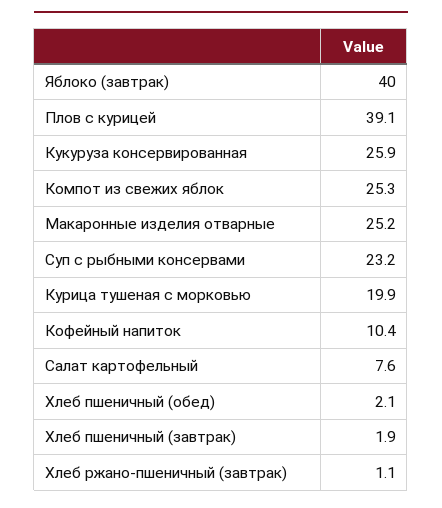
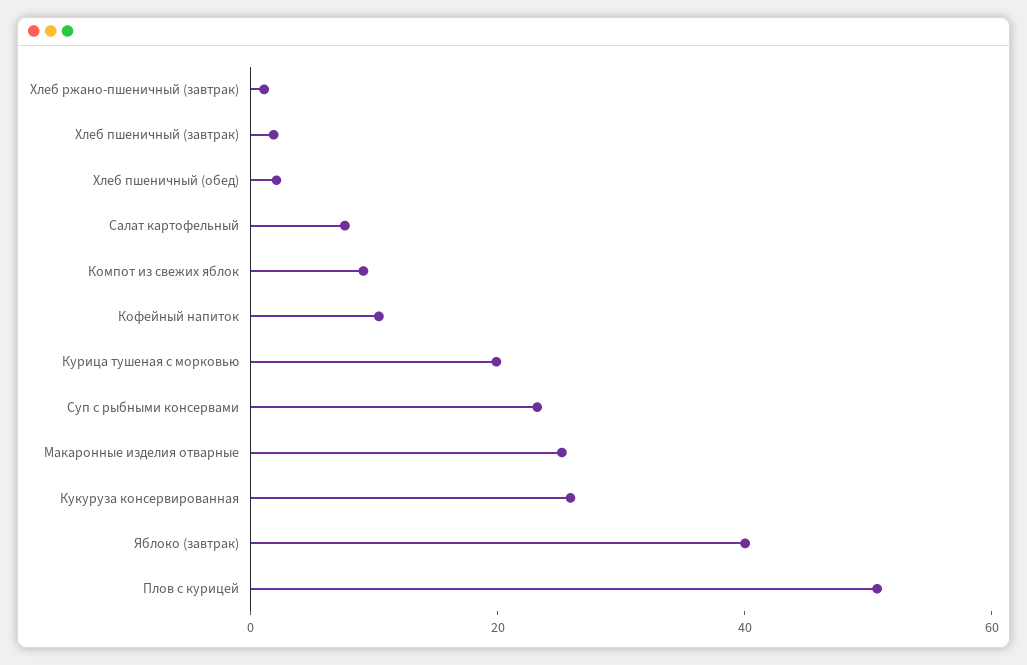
  {
    "Яблоко (завтрак)": 40,
-   "Плов с курицей": 39.1,
+   "Плов с курицей": 50,
    "Кукуруза консервированная": 25.9,
-   "Компот из свежих яблок": 25.3,
+   "Компот из свежих яблок": 10,
    "Макаронные изделия отварные": 25.2,
    "Суп с рыбными консервами": 23.2,
    "Курица тушеная с морковью": 19.9,
    "Кофейный напиток": 10.4,
    "Салат картофельный": 7.6,
    "Хлеб пшеничный (обед)": 2.1,
    "Хлеб пшеничный (завтрак)": 1.9,
    "Хлеб ржано-пшеничный (завтрак)": 1.1
  }

